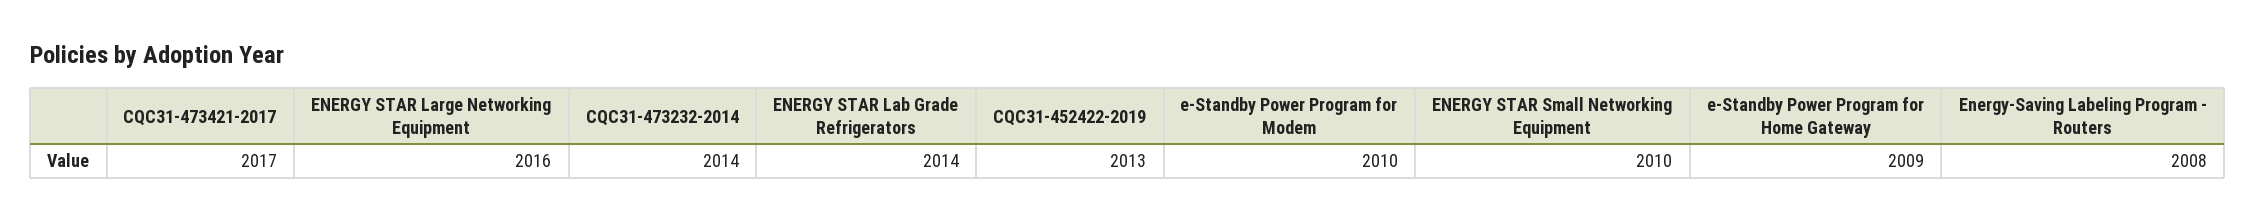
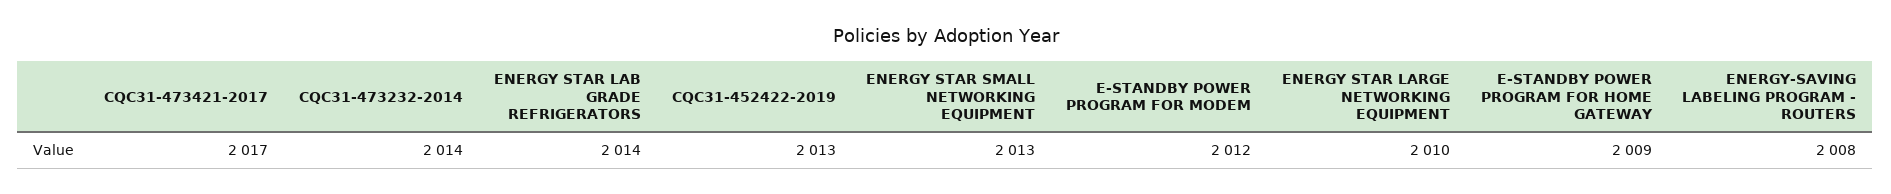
  {
    "CQC31-473421-2017": 2017,
-   "ENERGY STAR Large Networking Equipment": 2016,
+   "ENERGY STAR Large Networking Equipment": 2010,
    "CQC31-473232-2014": 2014,
    "ENERGY STAR Lab Grade Refrigerators": 2014,
    "CQC31-452422-2019": 2013,
-   "e-Standby Power Program for Modem": 2010,
+   "e-Standby Power Program for Modem": 2012,
-   "ENERGY STAR Small Networking Equipment": 2010,
+   "ENERGY STAR Small Networking Equipment": 2013,
    "e-Standby Power Program for Home Gateway": 2009,
    "Energy-Saving Labeling Program - Routers": 2008
  }

